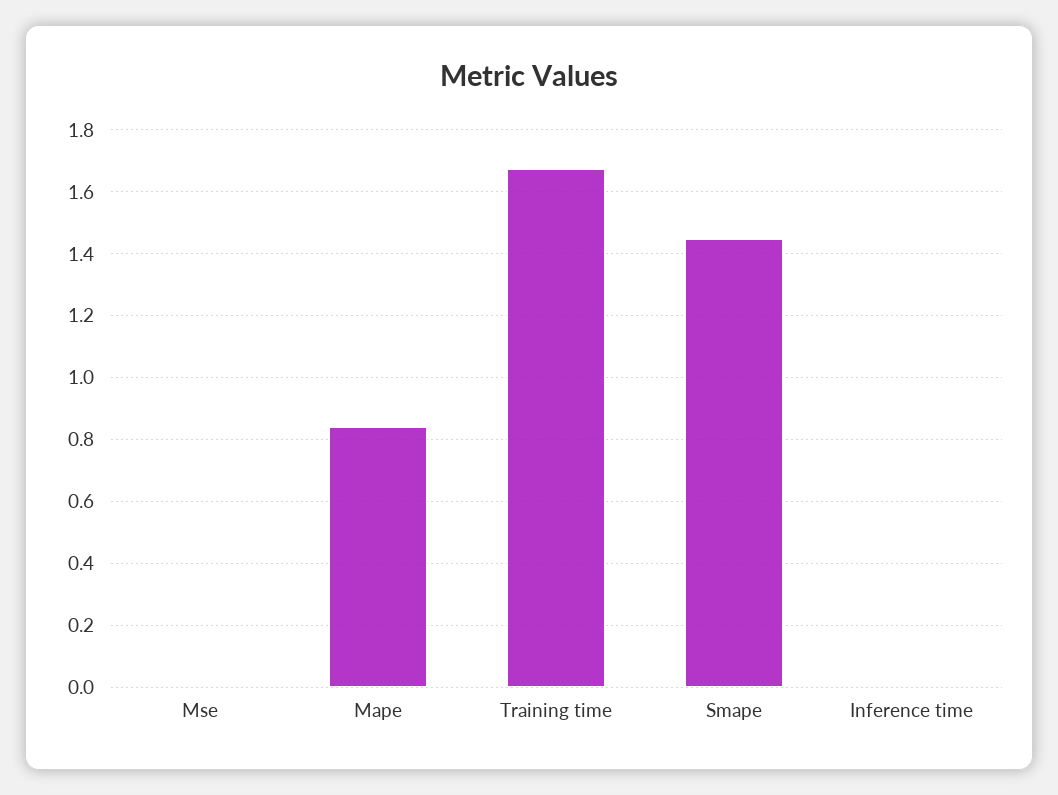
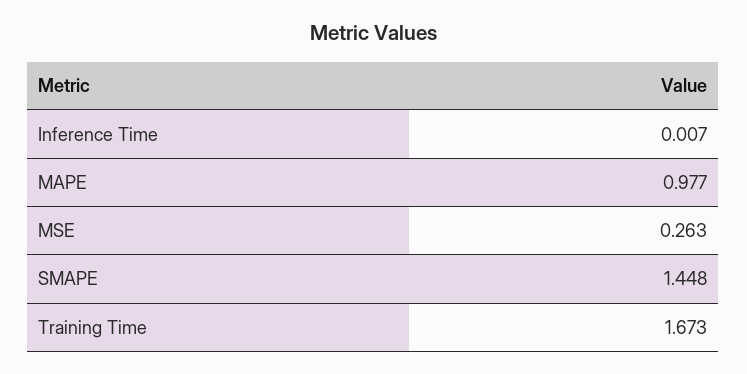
  {
-   "Mse": 0,
+   "Mse": 0.263,
-   "Mape": 0.84,
+   "Mape": 0.977,
    "Training time": 1.673,
    "Smape": 1.448,
    "Inference time": 0.007
  }

